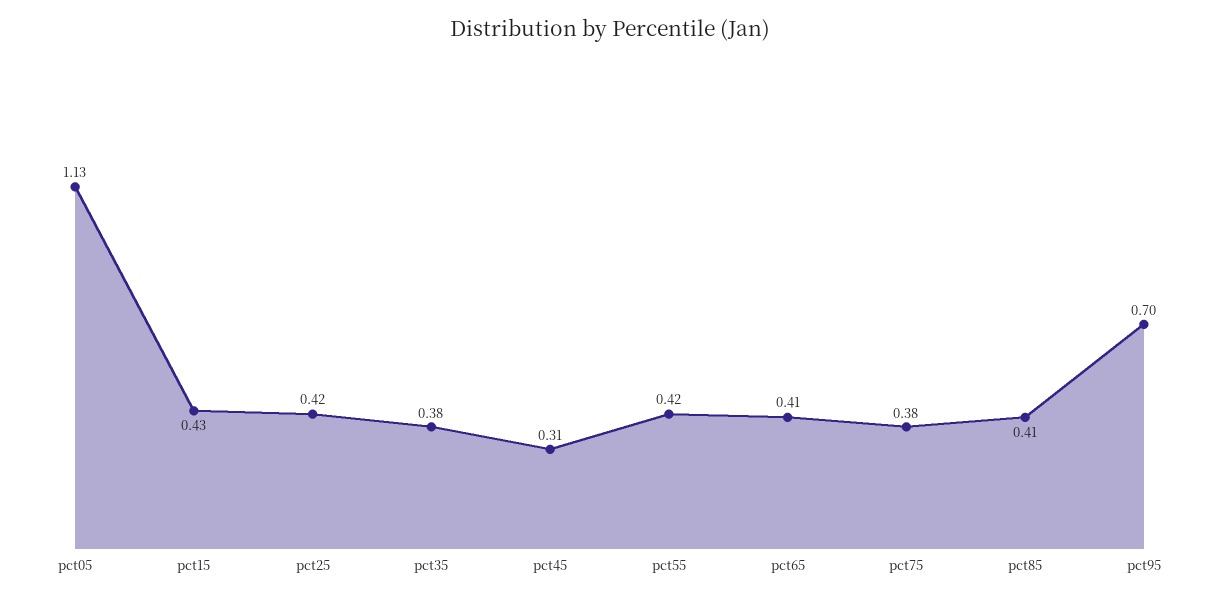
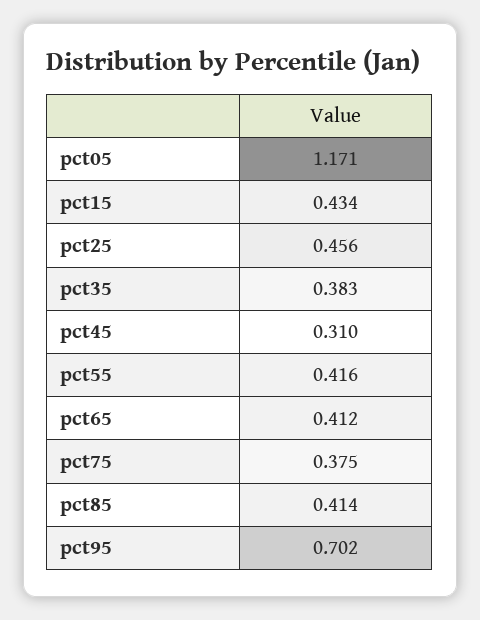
  {
-   "pct05": 1.13,
+   "pct05": 1.171,
    "pct15": 0.434,
-   "pct25": 0.42,
+   "pct25": 0.456,
    "pct35": 0.383,
    "pct45": 0.31,
    "pct55": 0.416,
    "pct65": 0.412,
    "pct75": 0.375,
    "pct85": 0.414,
    "pct95": 0.702
  }

